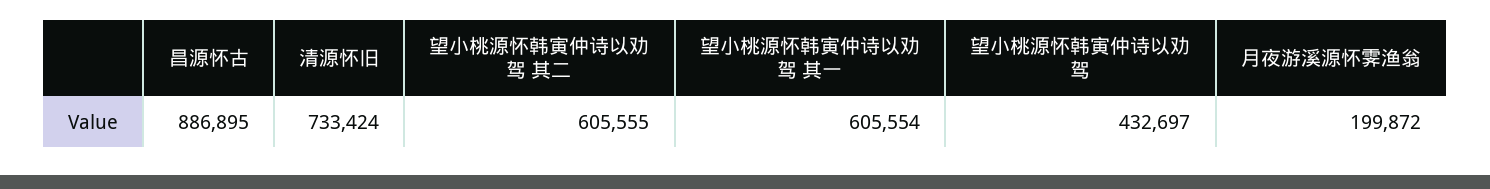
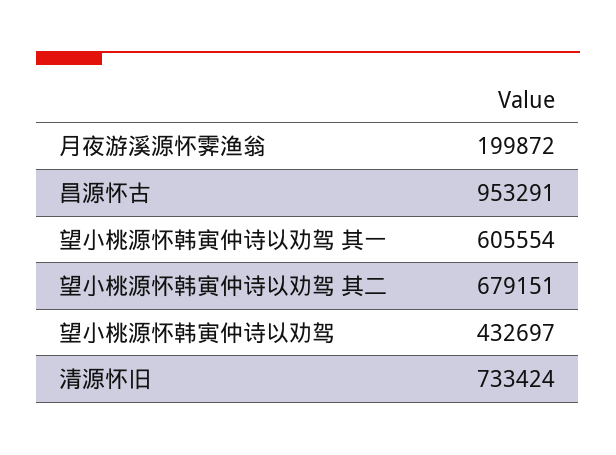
  {
-   "昌源怀古": 886895,
+   "昌源怀古": 953291,
    "清源怀旧": 733424,
-   "望小桃源怀韩寅仲诗以劝驾 其二": 605555,
+   "望小桃源怀韩寅仲诗以劝驾 其二": 679151,
    "望小桃源怀韩寅仲诗以劝驾 其一": 605554,
    "望小桃源怀韩寅仲诗以劝驾": 432697,
    "月夜游溪源怀霁渔翁": 199872
  }

